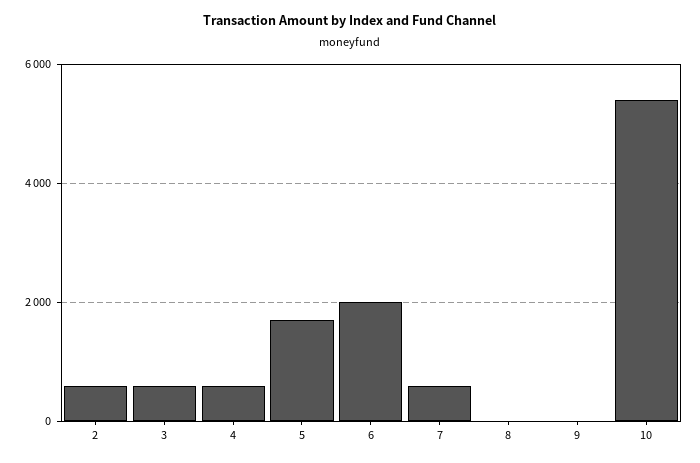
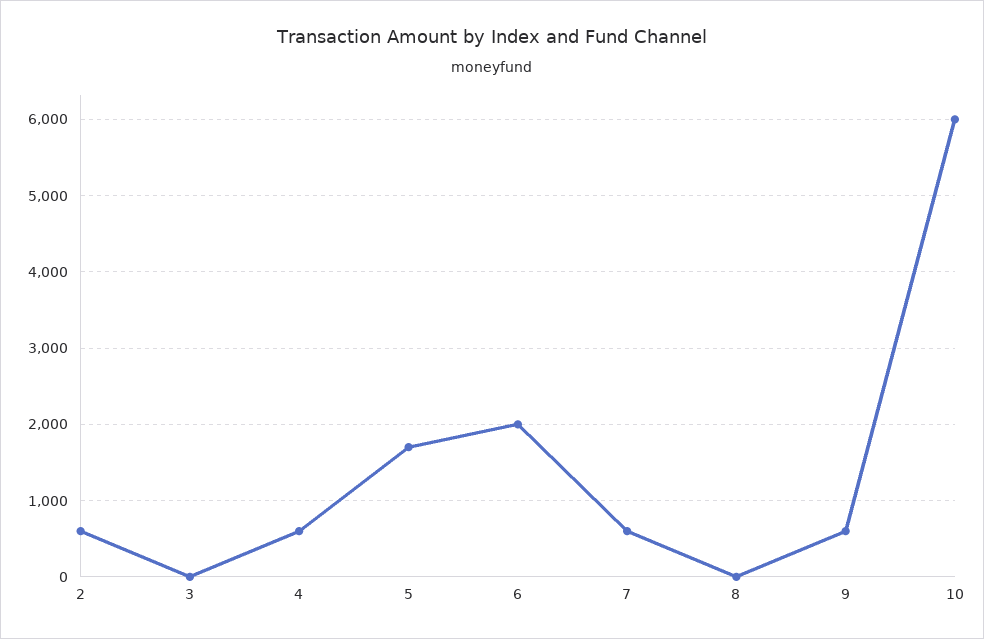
  {
    "2": 600,
-   "3": 600,
+   "3": 0,
    "4": 600,
    "5": 1700,
    "6": 2000,
    "7": 600,
    "8": 0,
-   "9": 0,
+   "9": 600,
-   "10": 5400
+   "10": 6000
  }

